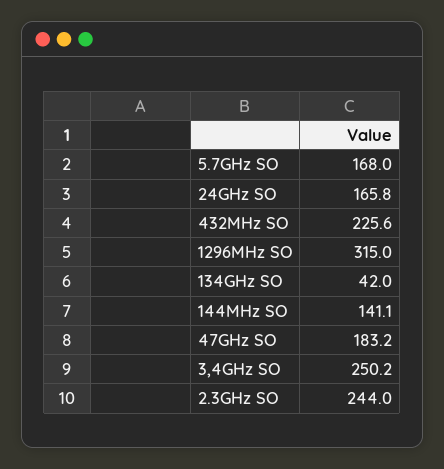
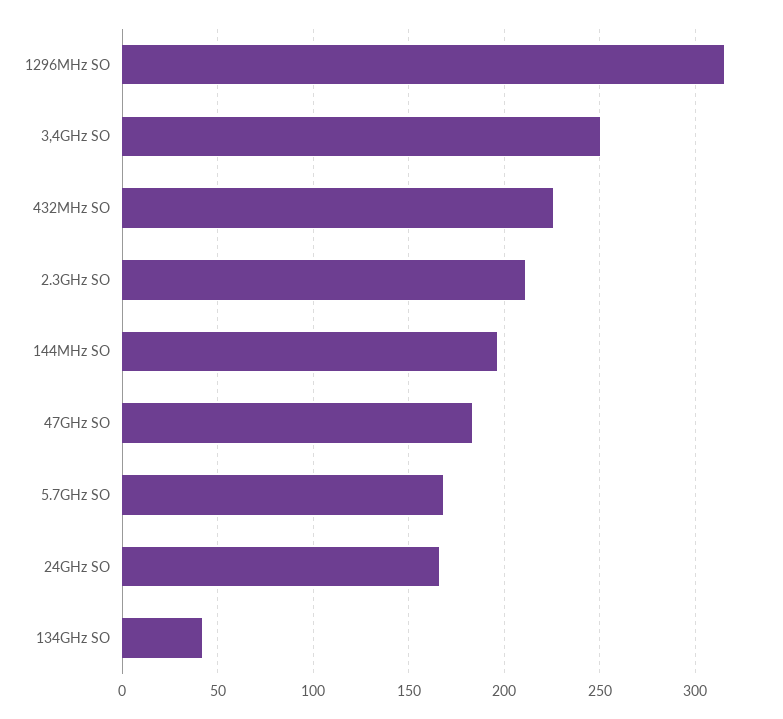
  {
    "5.7GHz SO": 168,
    "24GHz SO": 165.8,
    "432MHz SO": 225.6,
    "1296MHz SO": 315,
    "134GHz SO": 42,
-   "144MHz SO": 141.1,
+   "144MHz SO": 195,
    "47GHz SO": 183.2,
    "3,4GHz SO": 250.2,
-   "2.3GHz SO": 244
+   "2.3GHz SO": 210
  }

